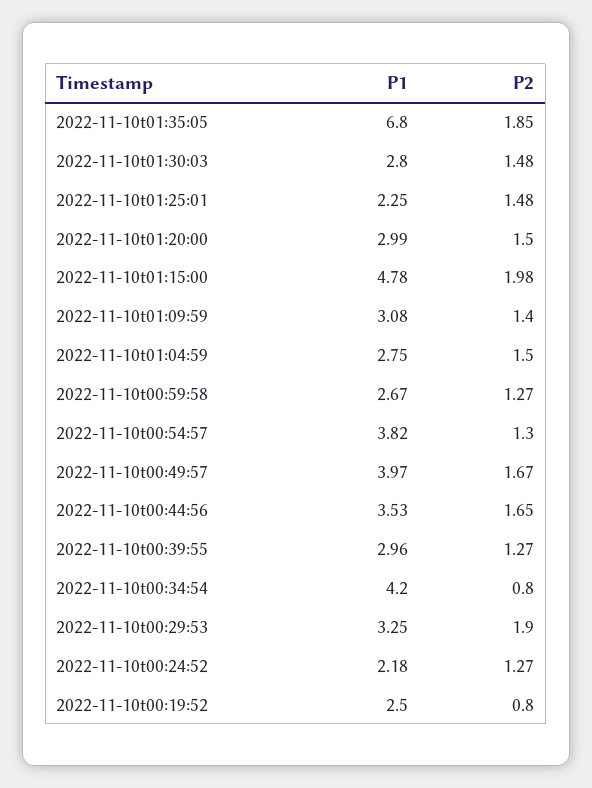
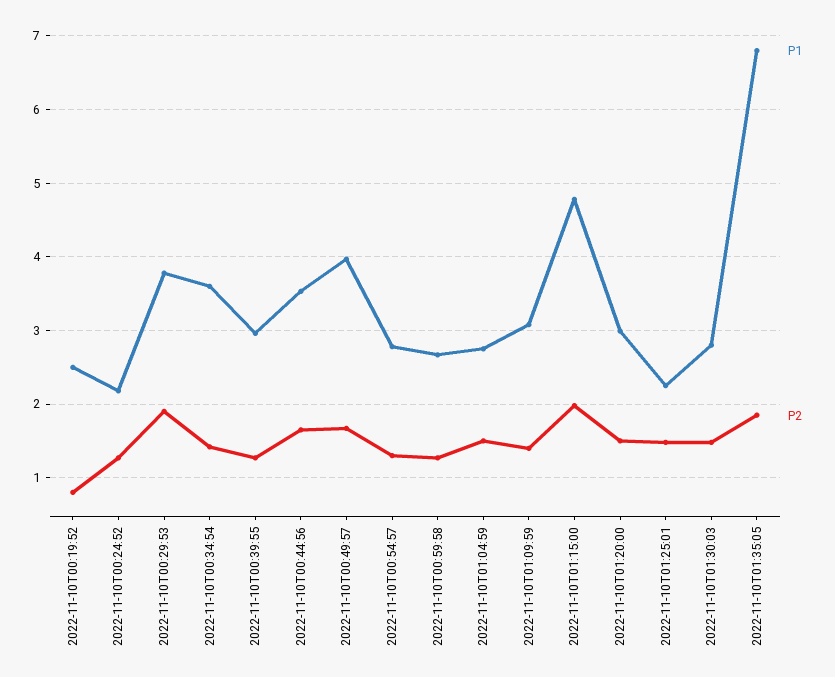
  {
    "P1": {
      "2022-11-10t01:35:05": 6.8,
      "2022-11-10t01:30:03": 2.8,
      "2022-11-10t01:25:01": 2.25,
      "2022-11-10t01:20:00": 2.99,
      "2022-11-10t01:15:00": 4.78,
      "2022-11-10t01:09:59": 3.08,
      "2022-11-10t01:04:59": 2.75,
      "2022-11-10t00:59:58": 2.67,
-     "2022-11-10t00:54:57": 3.82,
+     "2022-11-10t00:54:57": 2.8,
      "2022-11-10t00:49:57": 3.97,
      "2022-11-10t00:44:56": 3.53,
      "2022-11-10t00:39:55": 2.96,
-     "2022-11-10t00:34:54": 4.2,
+     "2022-11-10t00:34:54": 3.6,
-     "2022-11-10t00:29:53": 3.25,
+     "2022-11-10t00:29:53": 3.8,
      "2022-11-10t00:24:52": 2.18,
      "2022-11-10t00:19:52": 2.5
    },
    "P2": {
      "2022-11-10t01:35:05": 1.85,
      "2022-11-10t01:30:03": 1.48,
      "2022-11-10t01:25:01": 1.48,
      "2022-11-10t01:20:00": 1.5,
      "2022-11-10t01:15:00": 1.98,
      "2022-11-10t01:09:59": 1.4,
      "2022-11-10t01:04:59": 1.5,
      "2022-11-10t00:59:58": 1.27,
      "2022-11-10t00:54:57": 1.3,
      "2022-11-10t00:49:57": 1.67,
      "2022-11-10t00:44:56": 1.65,
      "2022-11-10t00:39:55": 1.27,
-     "2022-11-10t00:34:54": 0.8,
+     "2022-11-10t00:34:54": 1.4,
      "2022-11-10t00:29:53": 1.9,
      "2022-11-10t00:24:52": 1.27,
      "2022-11-10t00:19:52": 0.8
    }
  }

